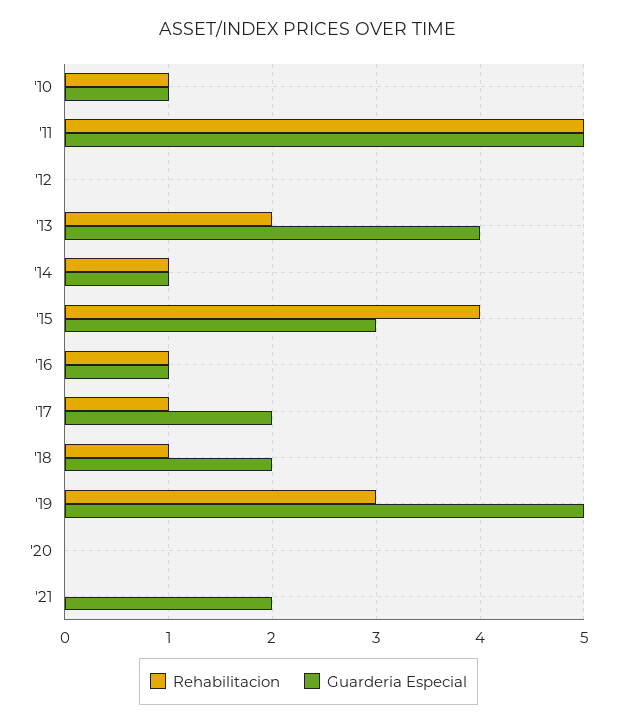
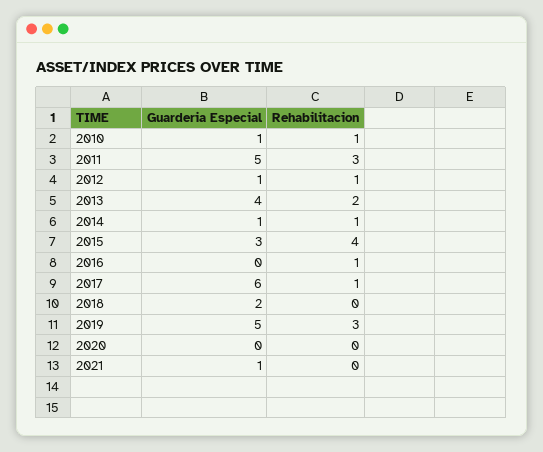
  {
    "Rehabilitacion": {
      "'10": 1,
-     "'11": 5,
+     "'11": 3,
-     "'12": 0,
+     "'12": 1,
      "'13": 2,
      "'14": 1,
      "'15": 4,
      "'16": 1,
      "'17": 1,
-     "'18": 1,
+     "'18": 0,
      "'19": 3,
      "'20": 0,
      "'21": 0
    },
    "Guarderia Especial": {
      "'10": 1,
      "'11": 5,
-     "'12": 0,
+     "'12": 1,
      "'13": 4,
      "'14": 1,
      "'15": 3,
-     "'16": 1,
+     "'16": 0,
-     "'17": 2,
+     "'17": 6,
      "'18": 2,
      "'19": 5,
      "'20": 0,
-     "'21": 2
+     "'21": 1
    }
  }

